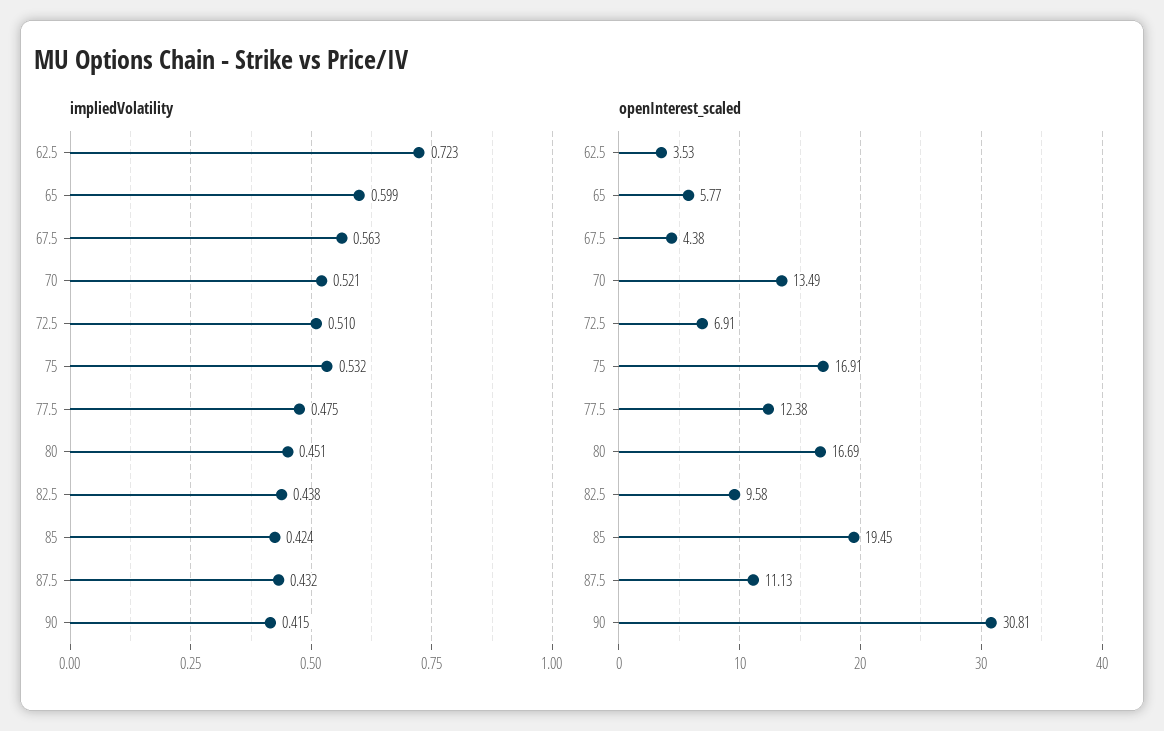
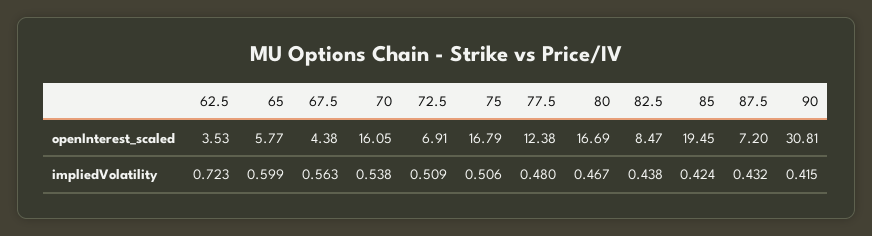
  {
    "impliedVolatility": {
      "62.5": 0.723,
      "65": 0.599,
      "67.5": 0.563,
-     "70": 0.521,
+     "70": 0.538,
-     "72.5": 0.51,
+     "72.5": 0.509,
-     "75": 0.532,
+     "75": 0.506,
-     "77.5": 0.475,
+     "77.5": 0.48,
-     "80": 0.451,
+     "80": 0.467,
      "82.5": 0.438,
      "85": 0.424,
      "87.5": 0.432,
      "90": 0.415
    },
    "openInterest_scaled": {
      "62.5": 3.53,
      "65": 5.77,
      "67.5": 4.38,
-     "70": 13.49,
+     "70": 16.05,
      "72.5": 6.91,
-     "75": 16.91,
+     "75": 16.79,
      "77.5": 12.38,
      "80": 16.69,
-     "82.5": 9.58,
+     "82.5": 8.47,
      "85": 19.45,
-     "87.5": 11.13,
+     "87.5": 7.2,
      "90": 30.81
    }
  }

